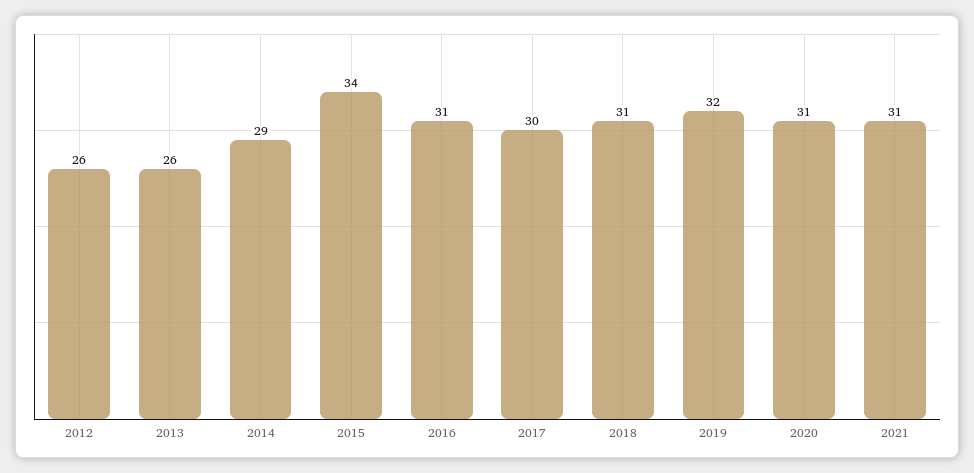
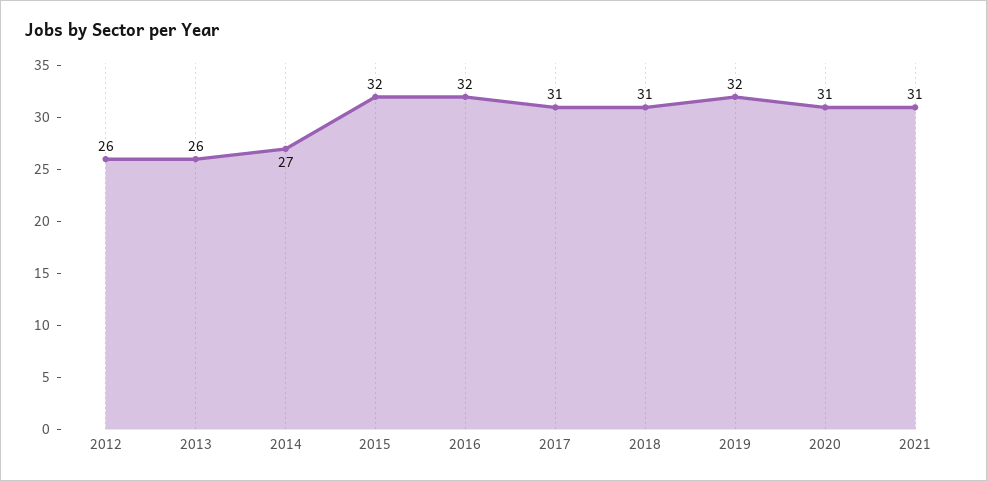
  {
    "2012": 26,
    "2013": 26,
-   "2014": 29,
+   "2014": 27,
-   "2015": 34,
+   "2015": 32,
-   "2016": 31,
+   "2016": 32,
-   "2017": 30,
+   "2017": 31,
    "2018": 31,
    "2019": 32,
    "2020": 31,
    "2021": 31
  }

